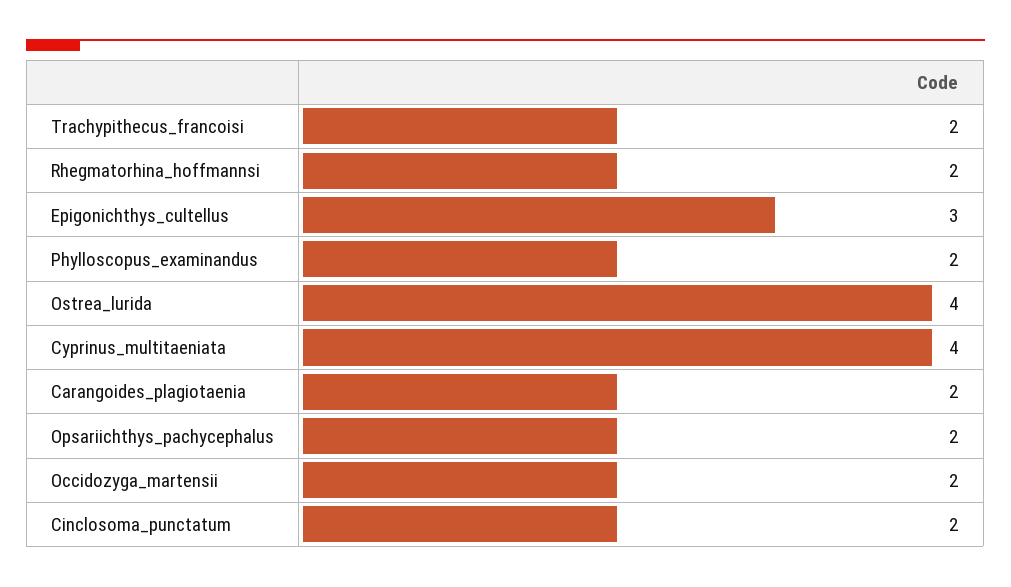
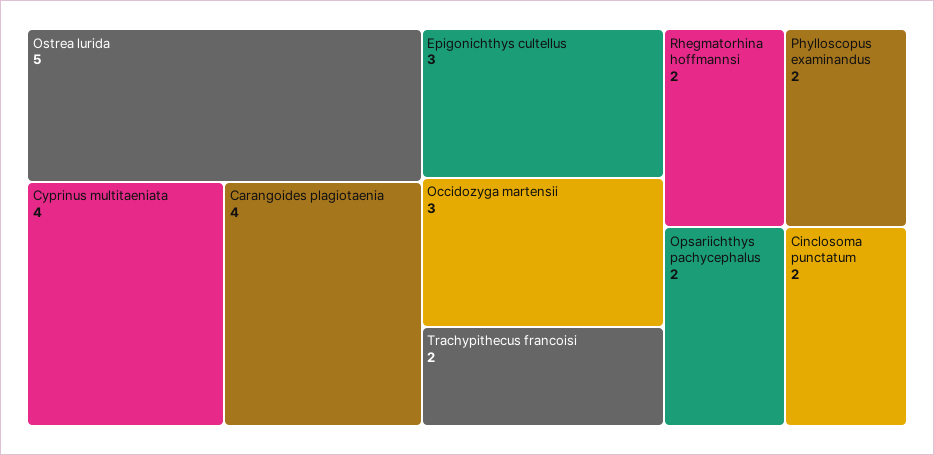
  {
    "Trachypithecus_francoisi": 2,
    "Rhegmatorhina_hoffmannsi": 2,
    "Epigonichthys_cultellus": 3,
    "Phylloscopus_examinandus": 2,
-   "Ostrea_lurida": 4,
+   "Ostrea_lurida": 5,
    "Cyprinus_multitaeniata": 4,
-   "Carangoides_plagiotaenia": 2,
+   "Carangoides_plagiotaenia": 4,
    "Opsariichthys_pachycephalus": 2,
-   "Occidozyga_martensii": 2,
+   "Occidozyga_martensii": 3,
    "Cinclosoma_punctatum": 2
  }

